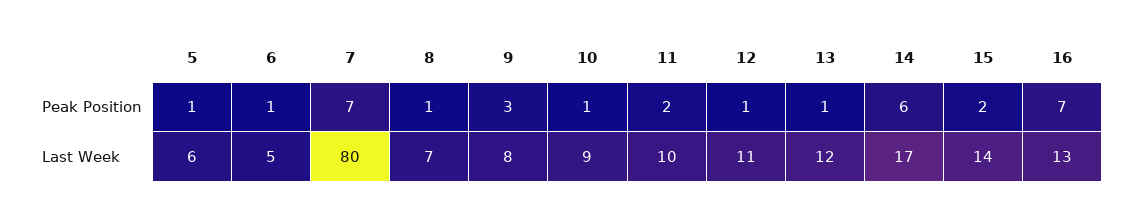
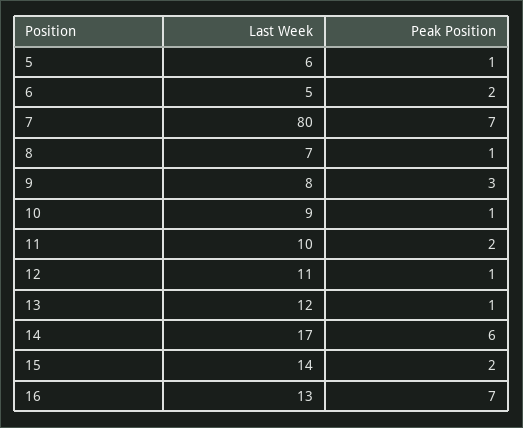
  {
    "5": {
      "Peak Position": 1,
      "Last Week": 6
    },
    "6": {
-     "Peak Position": 1,
+     "Peak Position": 2,
      "Last Week": 5
    },
    "7": {
      "Peak Position": 7,
      "Last Week": 80
    },
    "8": {
      "Peak Position": 1,
      "Last Week": 7
    },
    "9": {
      "Peak Position": 3,
      "Last Week": 8
    },
    "10": {
      "Peak Position": 1,
      "Last Week": 9
    },
    "11": {
      "Peak Position": 2,
      "Last Week": 10
    },
    "12": {
      "Peak Position": 1,
      "Last Week": 11
    },
    "13": {
      "Peak Position": 1,
      "Last Week": 12
    },
    "14": {
      "Peak Position": 6,
      "Last Week": 17
    },
    "15": {
      "Peak Position": 2,
      "Last Week": 14
    },
    "16": {
      "Peak Position": 7,
      "Last Week": 13
    }
  }

